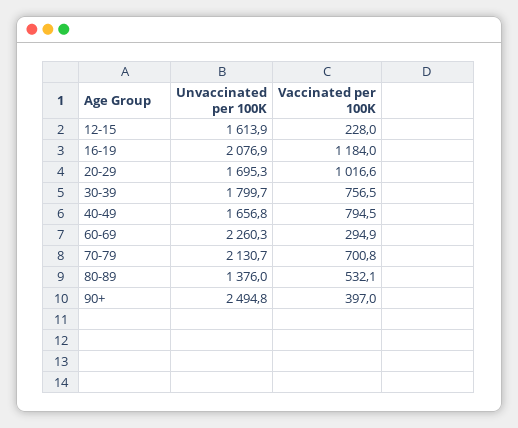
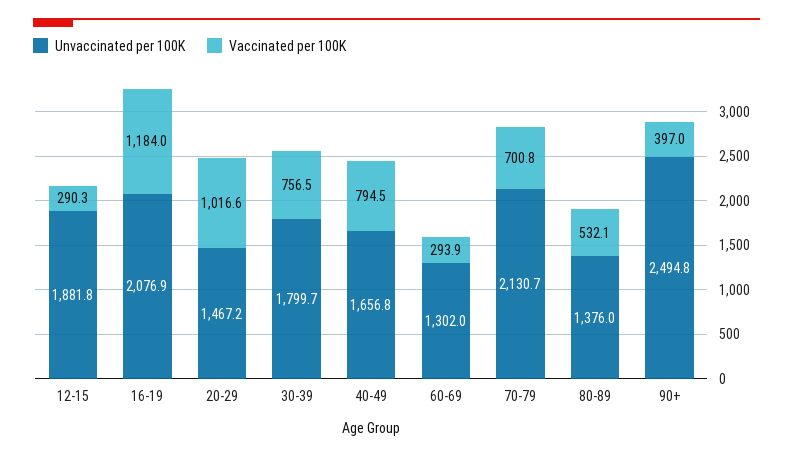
  {
    "Unvaccinated per 100K": {
-     "12-15": 1613.9,
+     "12-15": 1881.8,
      "16-19": 2076.9,
-     "20-29": 1695.3,
+     "20-29": 1467.2,
      "30-39": 1799.7,
      "40-49": 1656.8,
-     "60-69": 2260.3,
+     "60-69": 1302,
      "70-79": 2130.7,
      "80-89": 1376,
      "90+": 2494.8
    },
    "Vaccinated per 100K": {
-     "12-15": 228,
+     "12-15": 290.3,
      "16-19": 1184,
      "20-29": 1016.6,
      "30-39": 756.5,
      "40-49": 794.5,
-     "60-69": 294.9,
+     "60-69": 293.9,
      "70-79": 700.8,
      "80-89": 532.1,
      "90+": 397
    }
  }

